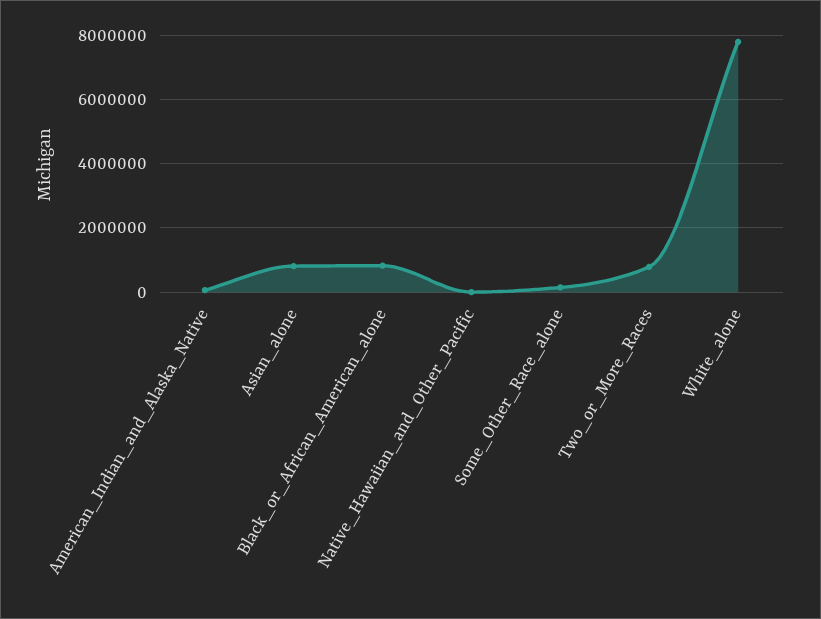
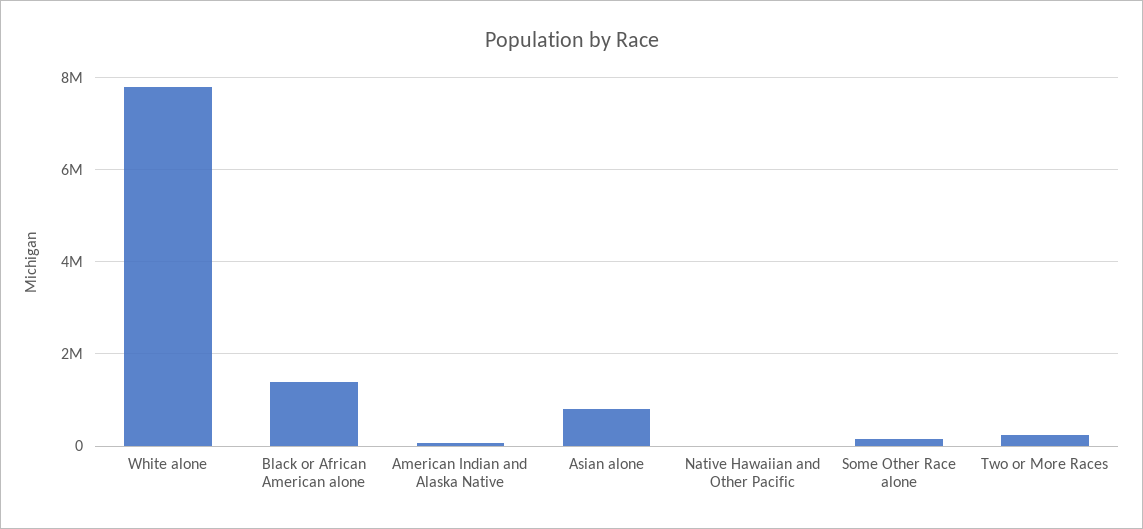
  {
    "American_Indian_and_Alaska_Native": 0,
    "Asian_alone": 800000,
-   "Black_or_African_American_alone": 800000,
+   "Black_or_African_American_alone": 1400000,
    "Native_Hawaiian_and_Other_Pacific": 0,
    "Some_Other_Race_alone": 200000,
-   "Two_or_More_Races": 800000,
+   "Two_or_More_Races": 200000,
    "White_alone": 7800000
  }

